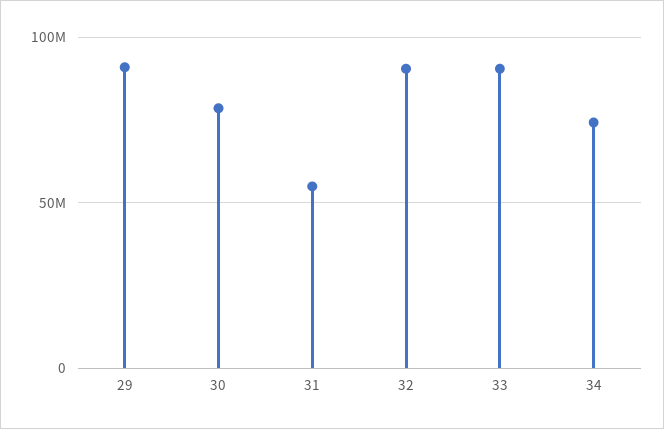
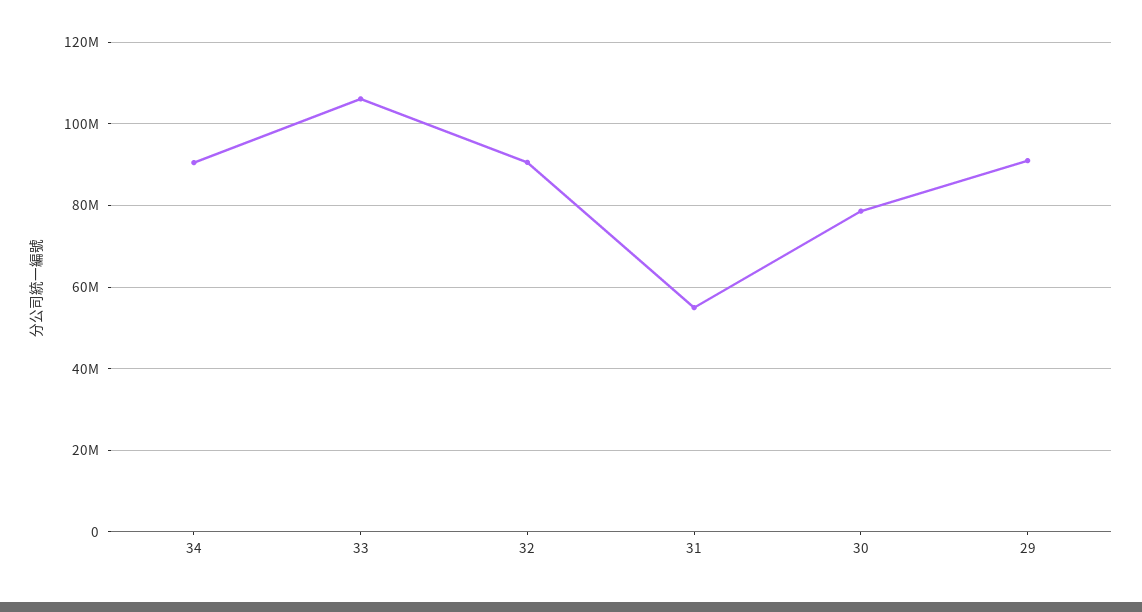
  {
    "29": 92000000,
    "30": 78000000,
    "31": 54000000,
    "32": 90000000,
-   "33": 90000000,
+   "33": 106000000,
-   "34": 75000000
+   "34": 90000000
  }

